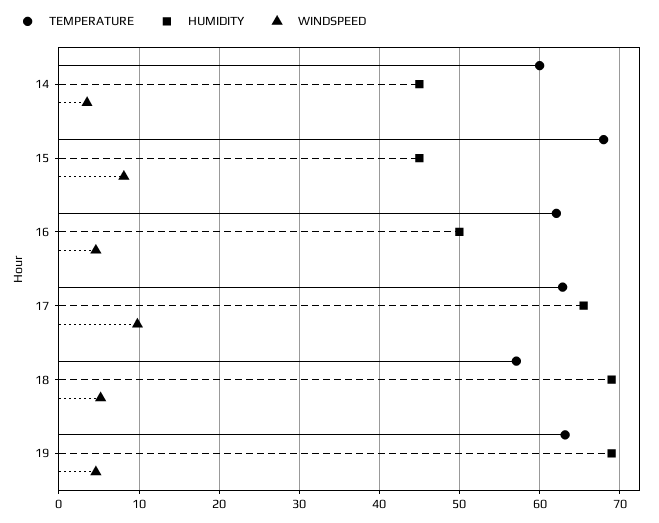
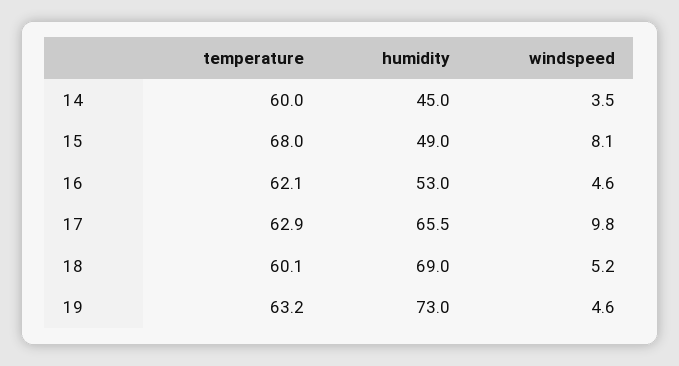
  {
    "TEMPERATURE": {
      "14": 60,
      "15": 68,
      "16": 62.1,
      "17": 62.9,
-     "18": 57,
+     "18": 60.1,
      "19": 63.2
    },
    "HUMIDITY": {
      "14": 45,
-     "15": 45,
+     "15": 49,
-     "16": 50,
+     "16": 53,
      "17": 65.5,
      "18": 69,
-     "19": 69
+     "19": 73
    },
    "WINDSPEED": {
      "14": 3.5,
      "15": 8.1,
      "16": 4.6,
      "17": 9.8,
      "18": 5.2,
      "19": 4.6
    }
  }

